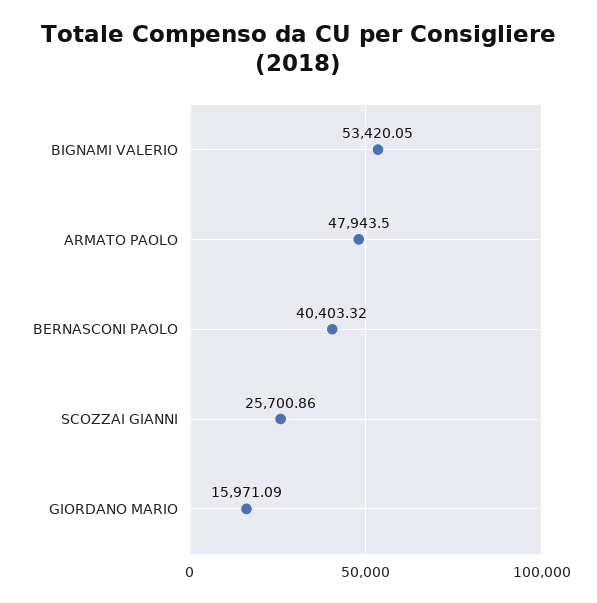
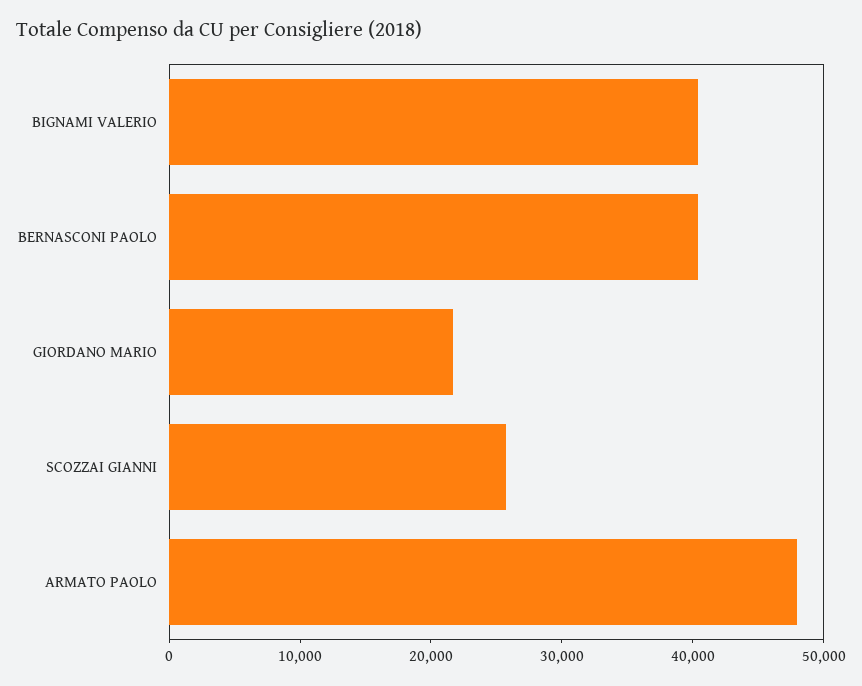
  {
-   "BIGNAMI VALERIO": 53420.05,
+   "BIGNAMI VALERIO": 40000,
    "ARMATO PAOLO": 47943.5,
    "BERNASCONI PAOLO": 40403.32,
    "SCOZZAI GIANNI": 25700.86,
-   "GIORDANO MARIO": 15971.09
+   "GIORDANO MARIO": 22000
  }

